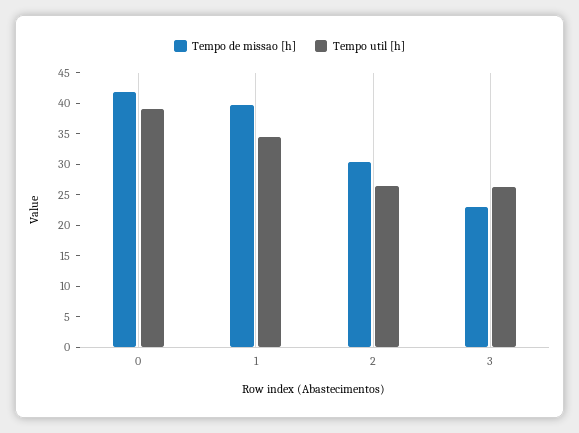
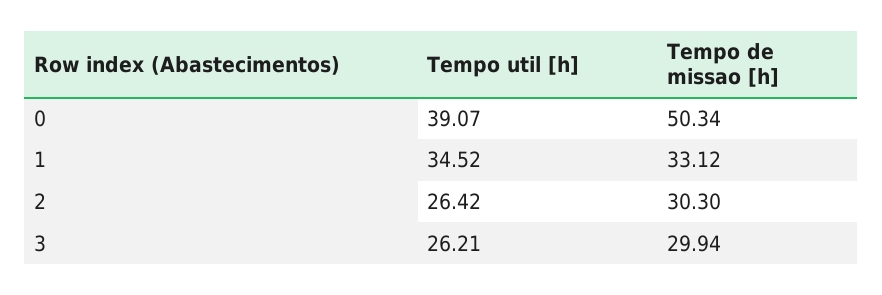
  {
    "Tempo de missao [h]": {
-     "0": 42.5,
+     "0": 50.34,
-     "1": 40,
+     "1": 33.12,
      "2": 30.3,
-     "3": 22.5
+     "3": 29.94
    },
    "Tempo util [h]": {
      "0": 39.07,
      "1": 34.52,
      "2": 26.42,
      "3": 26.21
    }
  }

